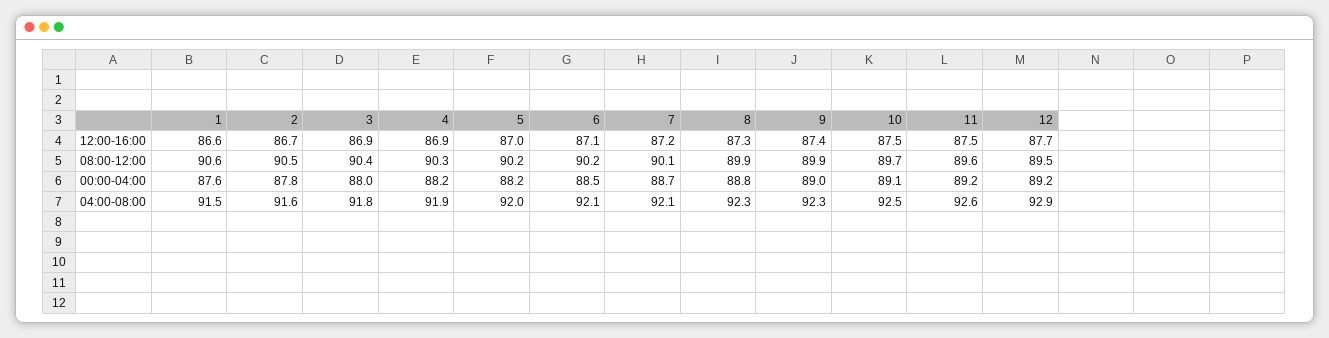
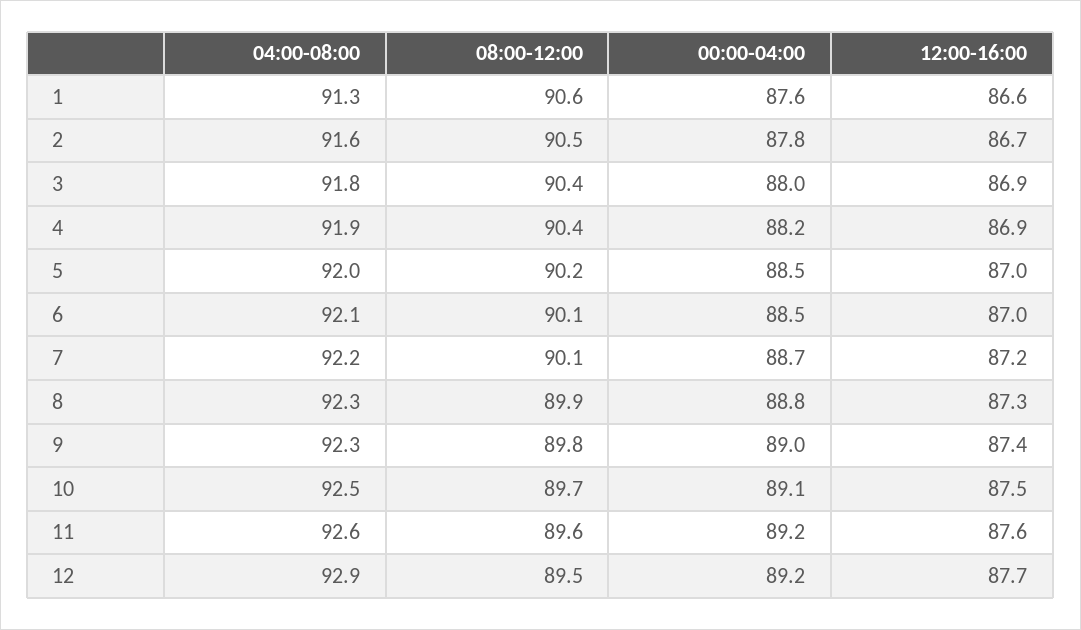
  {
    "1": {
      "12:00-16:00": 86.6,
      "08:00-12:00": 90.6,
      "00:00-04:00": 87.6,
-     "04:00-08:00": 91.5
+     "04:00-08:00": 91.3
    },
    "2": {
      "12:00-16:00": 86.7,
      "08:00-12:00": 90.5,
      "00:00-04:00": 87.8,
      "04:00-08:00": 91.6
    },
    "3": {
      "12:00-16:00": 86.9,
      "08:00-12:00": 90.4,
      "00:00-04:00": 88,
      "04:00-08:00": 91.8
    },
    "4": {
      "12:00-16:00": 86.9,
-     "08:00-12:00": 90.3,
+     "08:00-12:00": 90.4,
      "00:00-04:00": 88.2,
      "04:00-08:00": 91.9
    },
    "5": {
      "12:00-16:00": 87,
      "08:00-12:00": 90.2,
-     "00:00-04:00": 88.2,
+     "00:00-04:00": 88.5,
      "04:00-08:00": 92
    },
    "6": {
-     "12:00-16:00": 87.1,
+     "12:00-16:00": 87,
-     "08:00-12:00": 90.2,
+     "08:00-12:00": 90.1,
      "00:00-04:00": 88.5,
      "04:00-08:00": 92.1
    },
    "7": {
      "12:00-16:00": 87.2,
      "08:00-12:00": 90.1,
      "00:00-04:00": 88.7,
-     "04:00-08:00": 92.1
+     "04:00-08:00": 92.2
    },
    "8": {
      "12:00-16:00": 87.3,
      "08:00-12:00": 89.9,
      "00:00-04:00": 88.8,
      "04:00-08:00": 92.3
    },
    "9": {
      "12:00-16:00": 87.4,
-     "08:00-12:00": 89.9,
+     "08:00-12:00": 89.8,
      "00:00-04:00": 89,
      "04:00-08:00": 92.3
    },
    "10": {
      "12:00-16:00": 87.5,
      "08:00-12:00": 89.7,
      "00:00-04:00": 89.1,
      "04:00-08:00": 92.5
    },
    "11": {
-     "12:00-16:00": 87.5,
+     "12:00-16:00": 87.6,
      "08:00-12:00": 89.6,
      "00:00-04:00": 89.2,
      "04:00-08:00": 92.6
    },
    "12": {
      "12:00-16:00": 87.7,
      "08:00-12:00": 89.5,
      "00:00-04:00": 89.2,
      "04:00-08:00": 92.9
    }
  }

